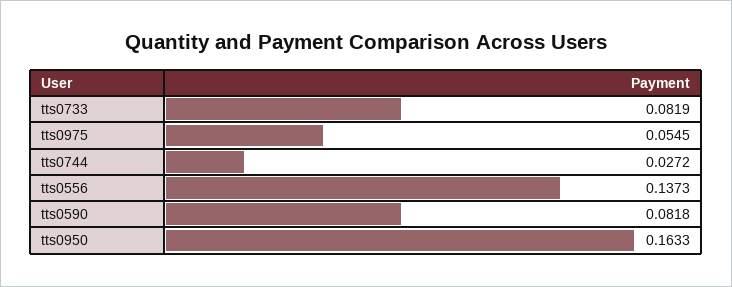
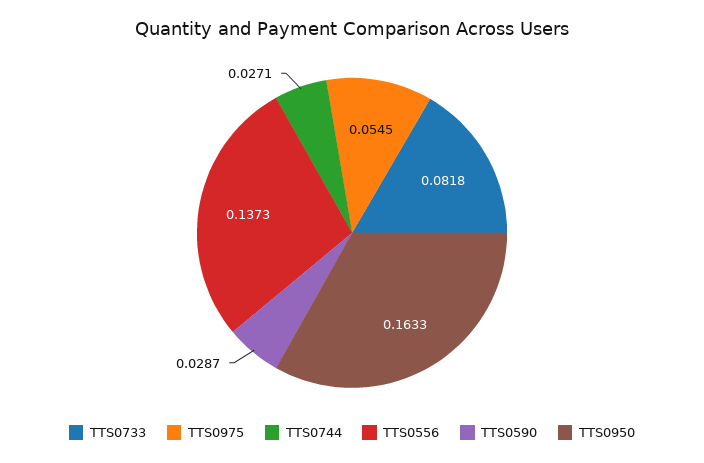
  {
-   "tts0733": 0.0819,
+   "tts0733": 0.0818,
    "tts0975": 0.0545,
-   "tts0744": 0.0272,
+   "tts0744": 0.0271,
    "tts0556": 0.1373,
-   "tts0590": 0.0818,
+   "tts0590": 0.0287,
    "tts0950": 0.1633
  }

